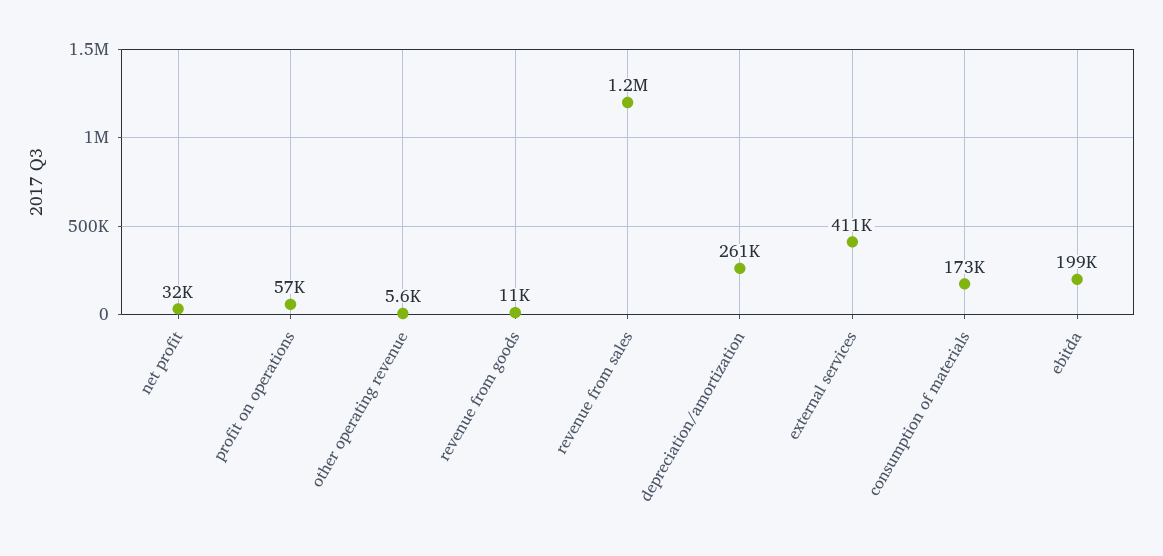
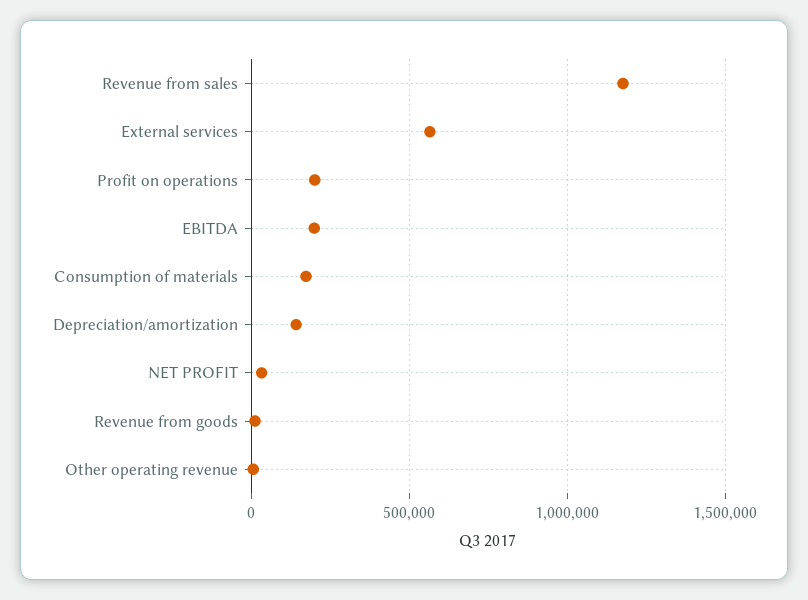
  {
    "net profit": 32000,
-   "profit on operations": 57000,
+   "profit on operations": 200000,
    "other operating revenue": 5600,
    "revenue from goods": 11000,
    "revenue from sales": 1200000,
-   "depreciation/amortization": 261000,
+   "depreciation/amortization": 150000,
-   "external services": 411000,
+   "external services": 550000,
    "consumption of materials": 173000,
    "ebitda": 199000
  }

